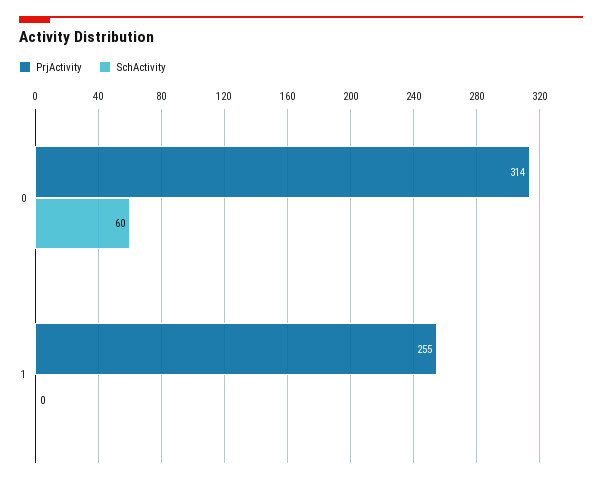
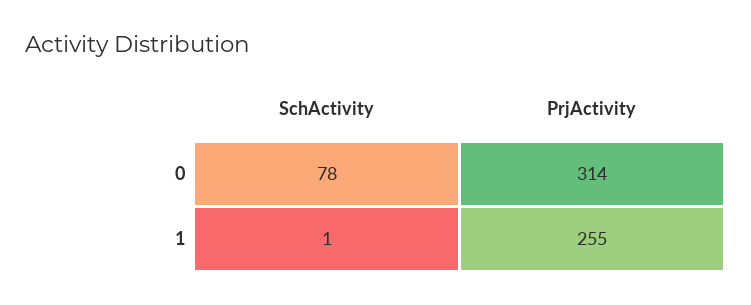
  {
    "PrjActivity": {
      "0": 314,
      "1": 255
    },
    "SchActivity": {
-     "0": 60,
+     "0": 78,
-     "1": 0
+     "1": 1
    }
  }

